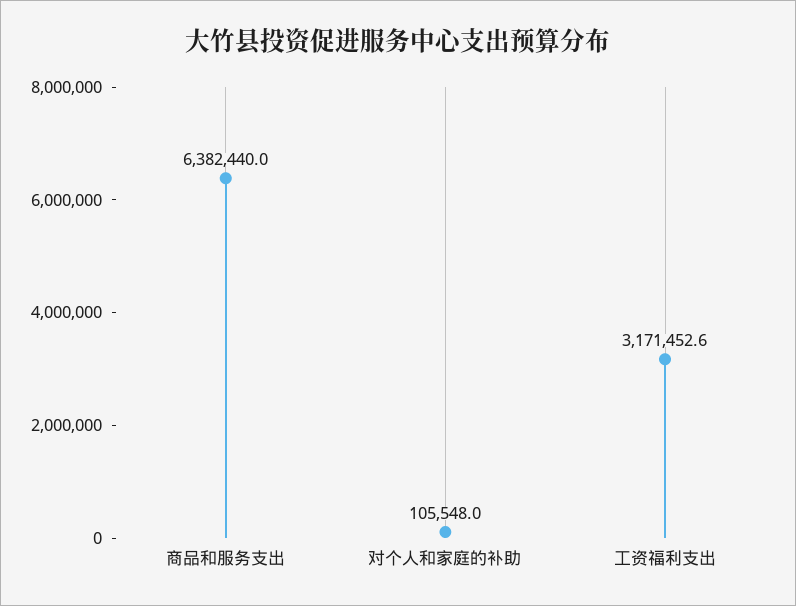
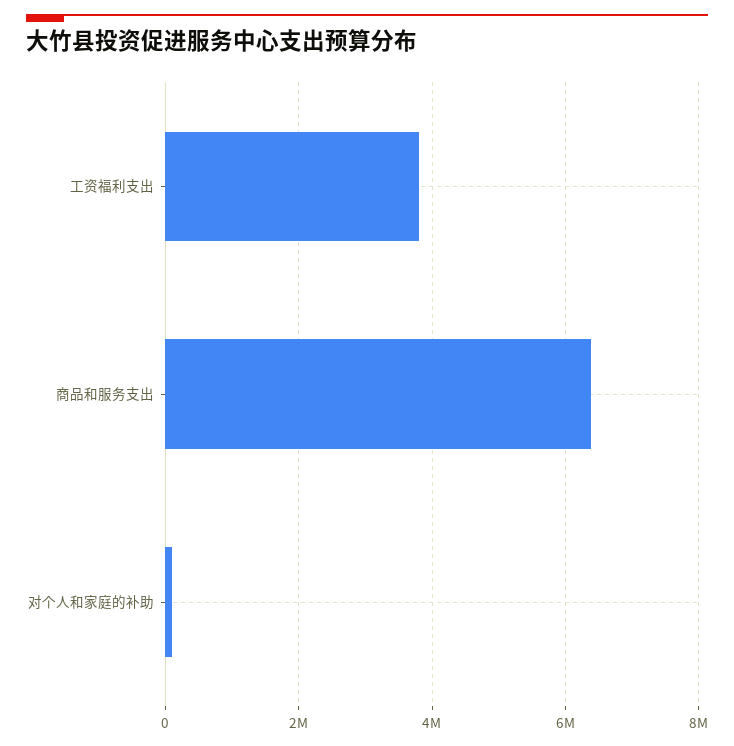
  {
    "商品和服务支出": 6382440,
    "对个人和家庭的补助": 105548,
-   "工资福利支出": 3171452.6
+   "工资福利支出": 3800000
  }

